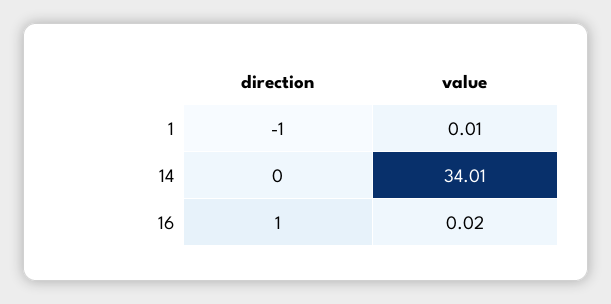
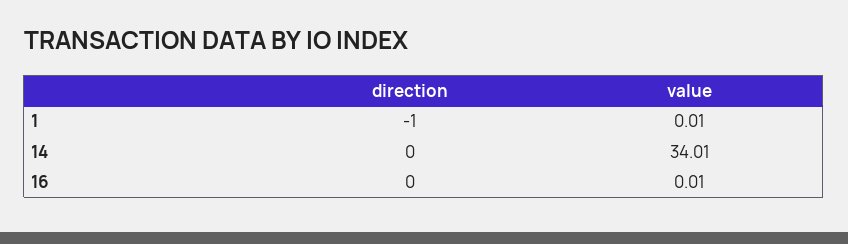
  {
    "direction": {
      "1": -1,
      "14": 0,
-     "16": 1
+     "16": 0
    },
    "value": {
      "1": 0.01,
      "14": 34.01,
-     "16": 0.02
+     "16": 0.01
    }
  }

